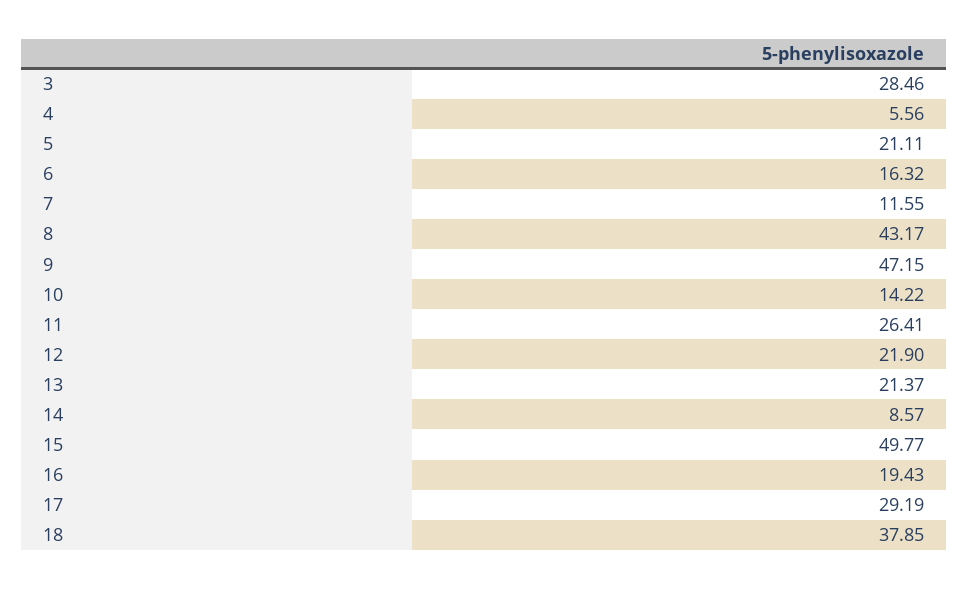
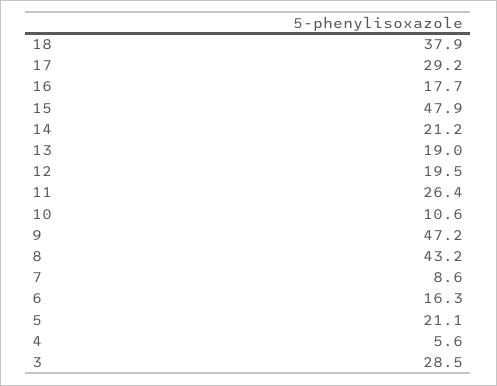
  {
    "3": 28.46,
    "4": 5.56,
    "5": 21.11,
    "6": 16.32,
-   "7": 11.55,
+   "7": 8.6,
    "8": 43.17,
    "9": 47.15,
-   "10": 14.22,
+   "10": 10.6,
    "11": 26.41,
-   "12": 21.9,
+   "12": 19.5,
-   "13": 21.37,
+   "13": 19,
-   "14": 8.57,
+   "14": 21.2,
-   "15": 49.77,
+   "15": 47.9,
-   "16": 19.43,
+   "16": 17.7,
    "17": 29.19,
    "18": 37.85
  }

